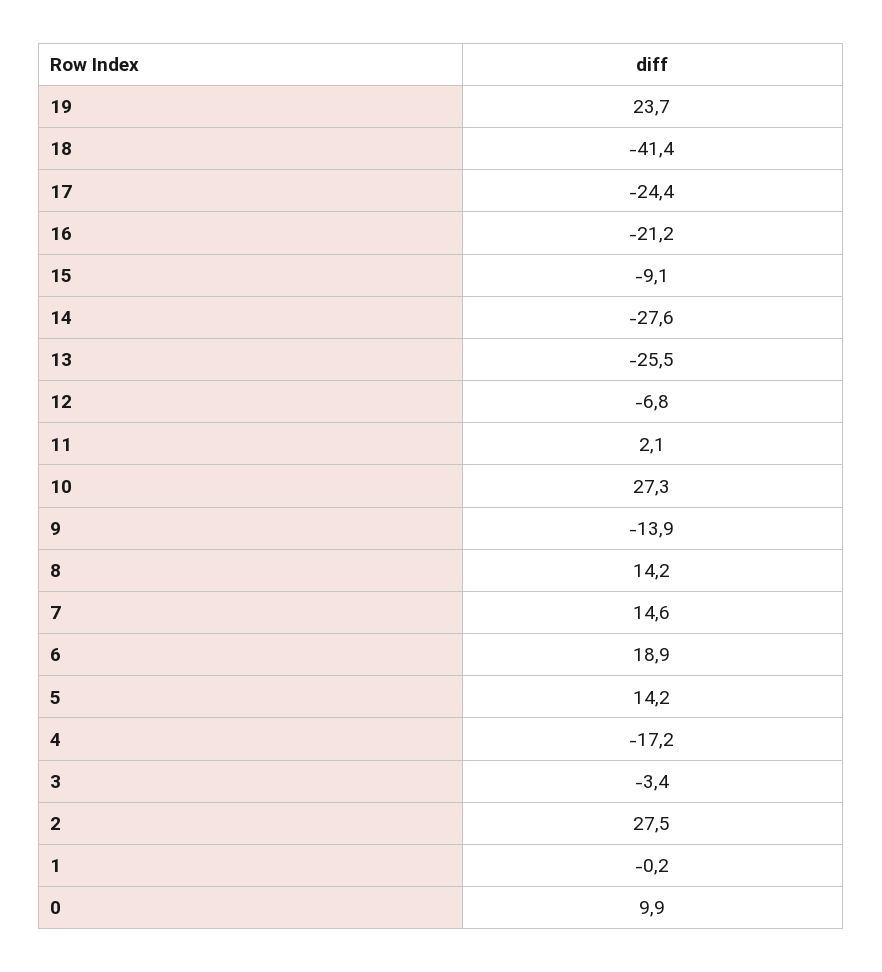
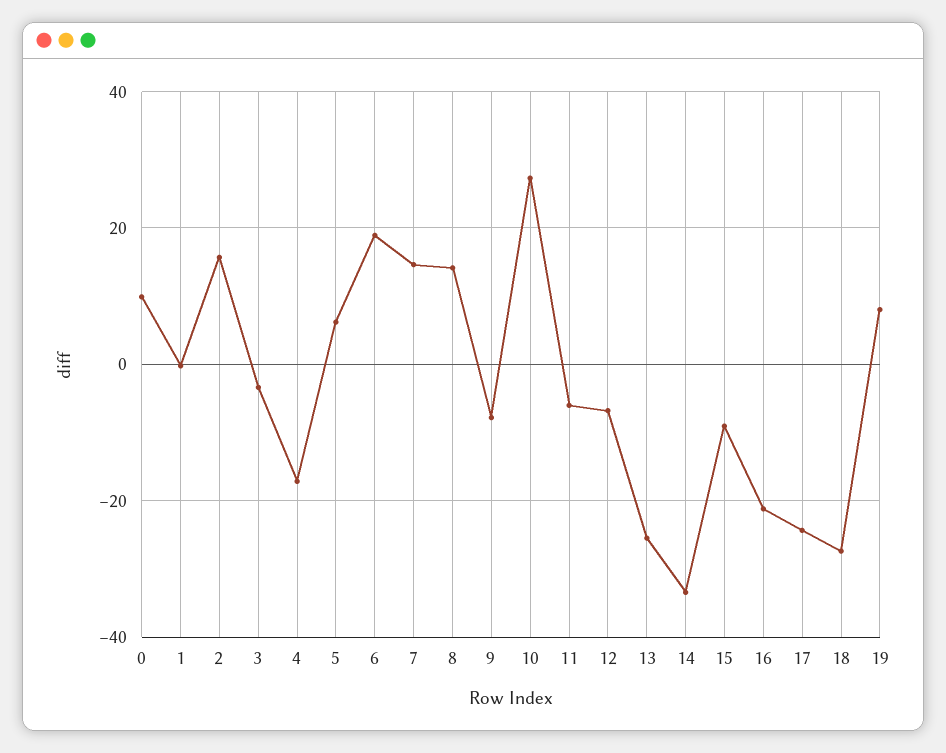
  {
-   "19": 23.7,
+   "19": 8,
-   "18": -41.4,
+   "18": -28,
    "17": -24.4,
    "16": -21.2,
    "15": -9.1,
-   "14": -27.6,
+   "14": -34,
    "13": -25.5,
    "12": -6.8,
-   "11": 2.1,
+   "11": -6,
    "10": 27.3,
-   "9": -13.9,
+   "9": -8,
    "8": 14.2,
    "7": 14.6,
    "6": 18.9,
-   "5": 14.2,
+   "5": 6,
    "4": -17.2,
    "3": -3.4,
-   "2": 27.5,
+   "2": 16,
    "1": -0.2,
    "0": 9.9
  }

